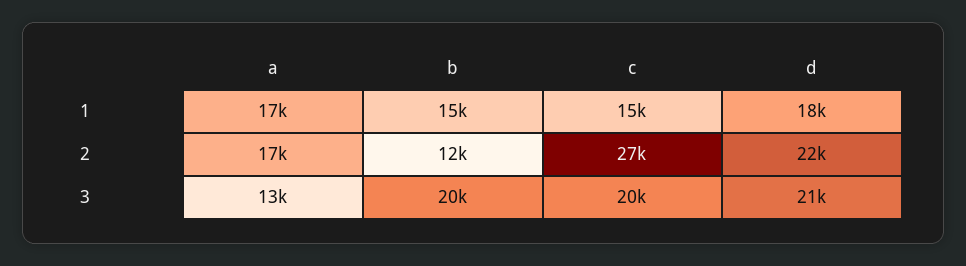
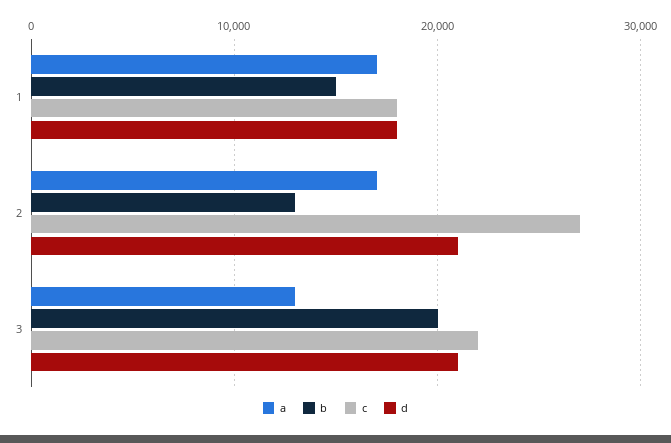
  {
    "a": {
      "1": 17000,
      "2": 17000,
      "3": 13000
    },
    "b": {
      "1": 15000,
-     "2": 12000,
+     "2": 13000,
      "3": 20000
    },
    "c": {
-     "1": 15000,
+     "1": 18000,
      "2": 27000,
-     "3": 20000
+     "3": 22000
    },
    "d": {
      "1": 18000,
-     "2": 22000,
+     "2": 21000,
      "3": 21000
    }
  }

